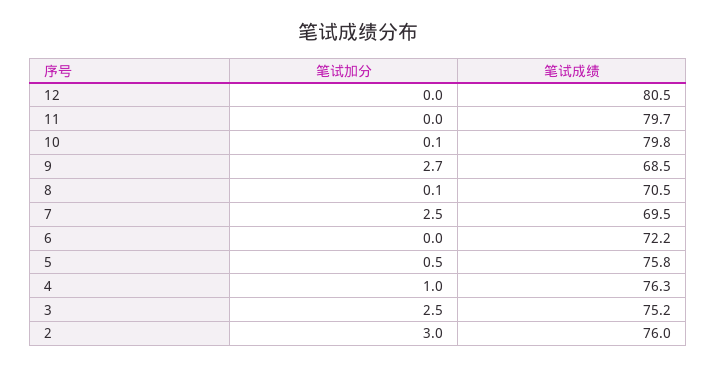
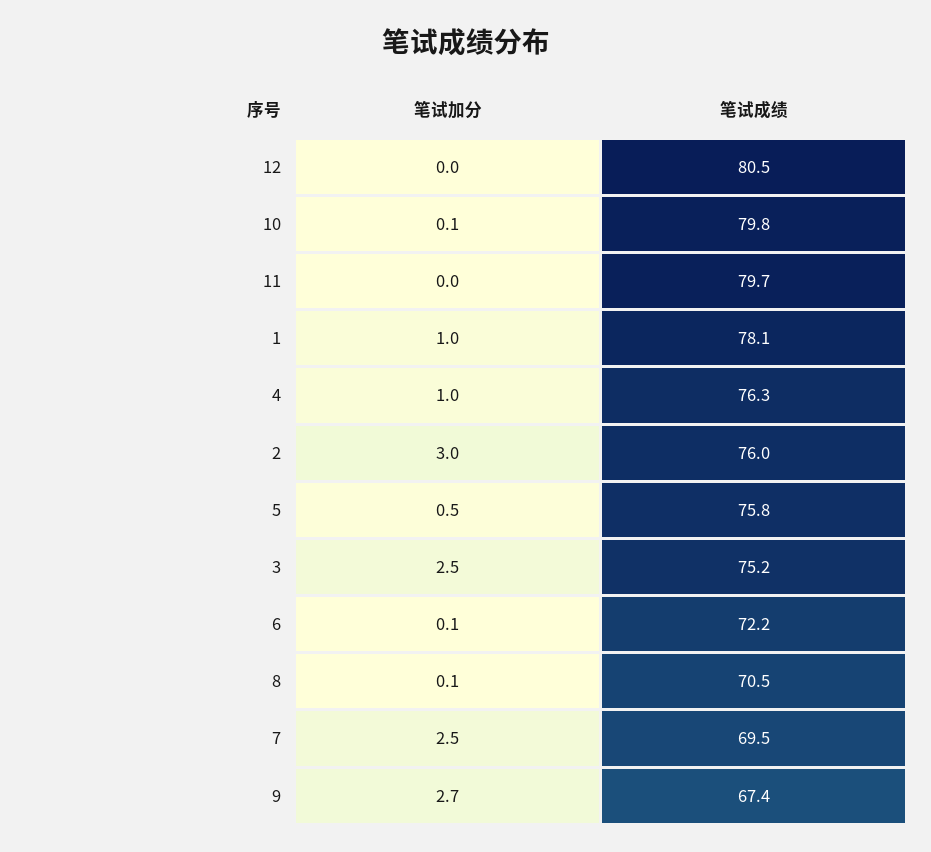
  {
    "笔试加分": {
      "12": 0,
      "11": 0,
      "10": 0.1,
      "9": 2.7,
      "8": 0.1,
      "7": 2.5,
-     "6": 0,
+     "6": 0.1,
      "5": 0.5,
      "4": 1,
      "3": 2.5,
-     "2": 3
+     "2": 3,
+     "1": 1
    },
    "笔试成绩": {
      "12": 80.5,
      "11": 79.7,
      "10": 79.8,
-     "9": 68.5,
+     "9": 67.4,
      "8": 70.5,
      "7": 69.5,
      "6": 72.2,
      "5": 75.8,
      "4": 76.3,
      "3": 75.2,
-     "2": 76
+     "2": 76,
+     "1": 78.1
    }
  }

